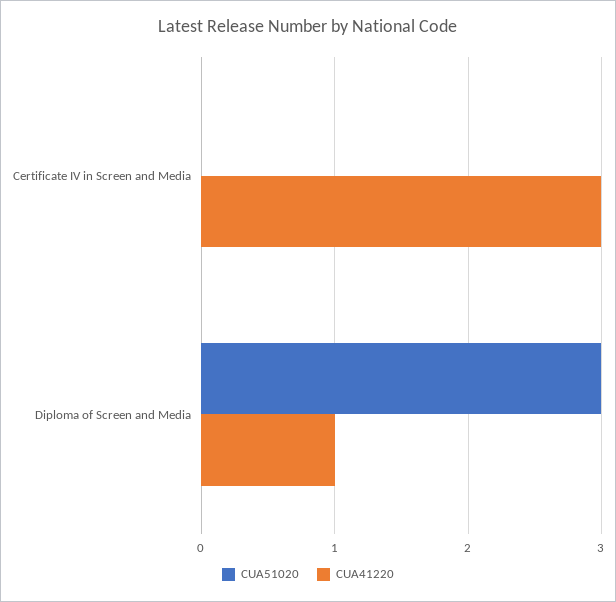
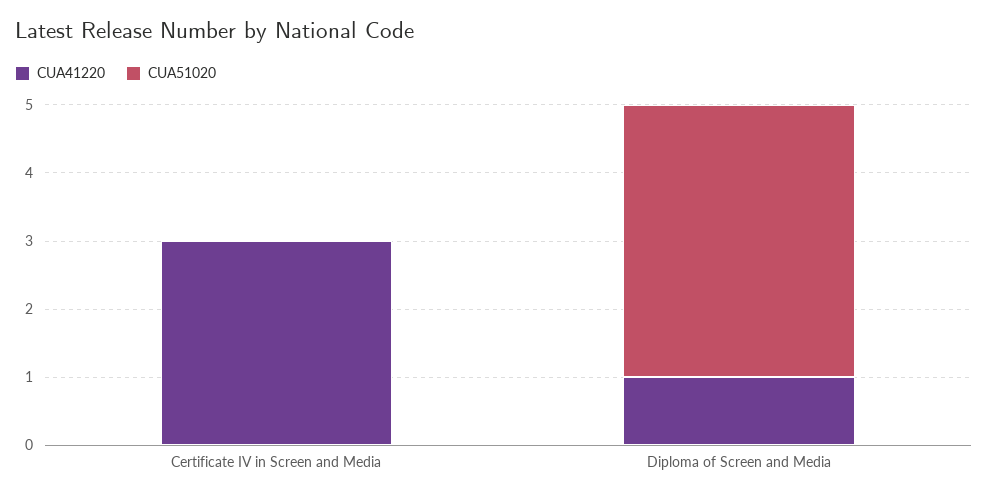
  {
    "CUA51020": {
      "Certificate IV in Screen and Media": 0,
-     "Diploma of Screen and Media": 3
+     "Diploma of Screen and Media": 4
    },
    "CUA41220": {
      "Certificate IV in Screen and Media": 3,
      "Diploma of Screen and Media": 1
    }
  }

